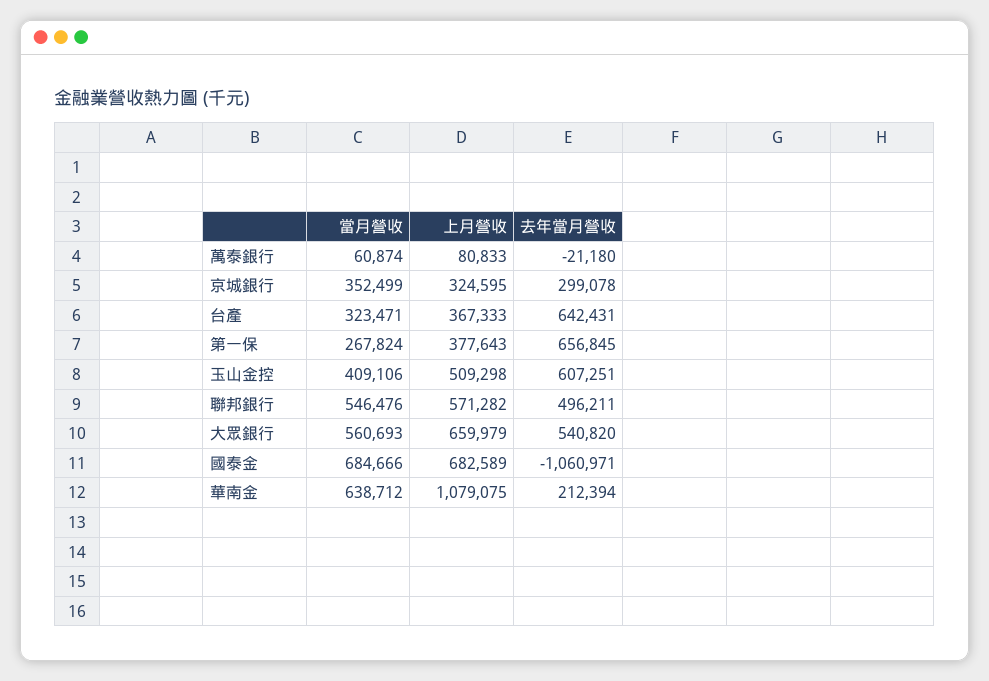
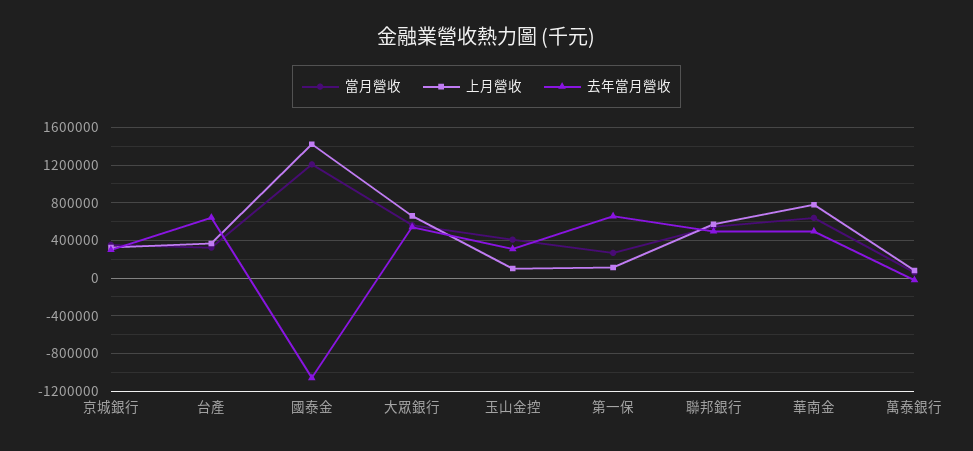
  {
    "當月營收": {
      "萬泰銀行": 60874,
      "京城銀行": 352499,
      "台產": 323471,
      "第一保": 267824,
      "玉山金控": 409106,
      "聯邦銀行": 546476,
      "大眾銀行": 560693,
-     "國泰金": 684666,
+     "國泰金": 1200000,
      "華南金": 638712
    },
    "上月營收": {
      "萬泰銀行": 80833,
      "京城銀行": 324595,
      "台產": 367333,
-     "第一保": 377643,
+     "第一保": 100000,
-     "玉山金控": 509298,
+     "玉山金控": 100000,
      "聯邦銀行": 571282,
      "大眾銀行": 659979,
-     "國泰金": 682589,
+     "國泰金": 1400000,
-     "華南金": 1079075
+     "華南金": 800000
    },
    "去年當月營收": {
      "萬泰銀行": -21180,
      "京城銀行": 299078,
      "台產": 642431,
      "第一保": 656845,
-     "玉山金控": 607251,
+     "玉山金控": 300000,
      "聯邦銀行": 496211,
      "大眾銀行": 540820,
      "國泰金": -1060971,
-     "華南金": 212394
+     "華南金": 500000
    }
  }

